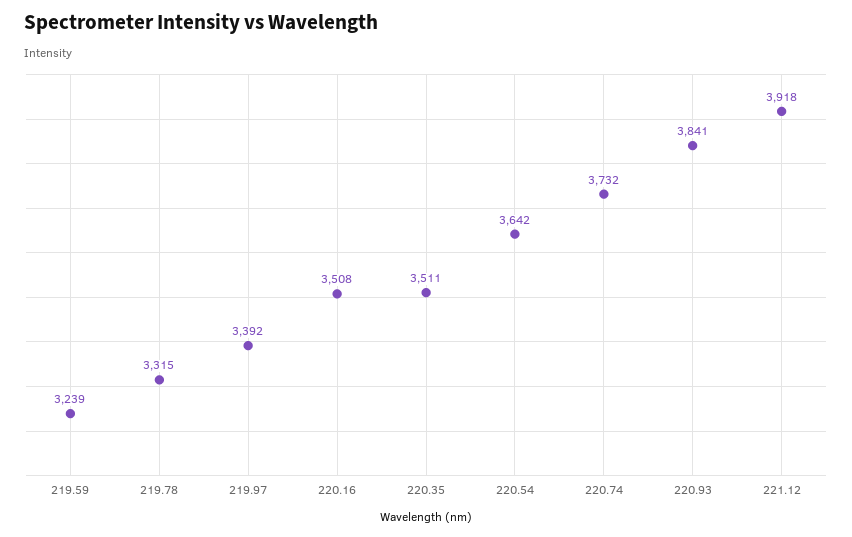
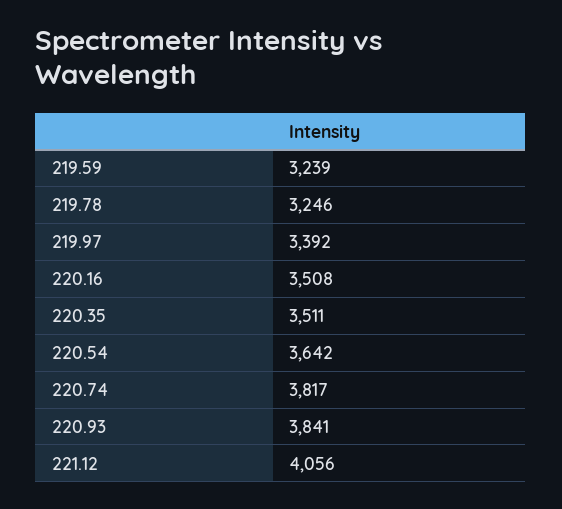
  {
    "219.59": 3239,
-   "219.78": 3315,
+   "219.78": 3246,
    "219.97": 3392,
    "220.16": 3508,
    "220.35": 3511,
    "220.54": 3642,
-   "220.74": 3732,
+   "220.74": 3817,
    "220.93": 3841,
-   "221.12": 3918
+   "221.12": 4056
  }

